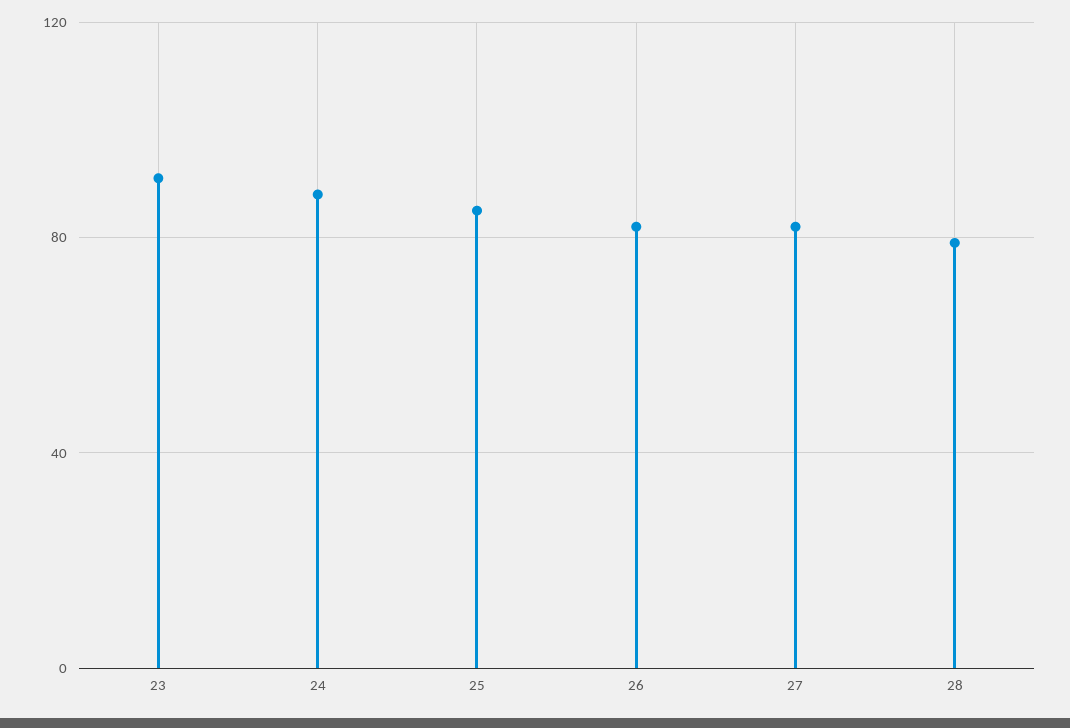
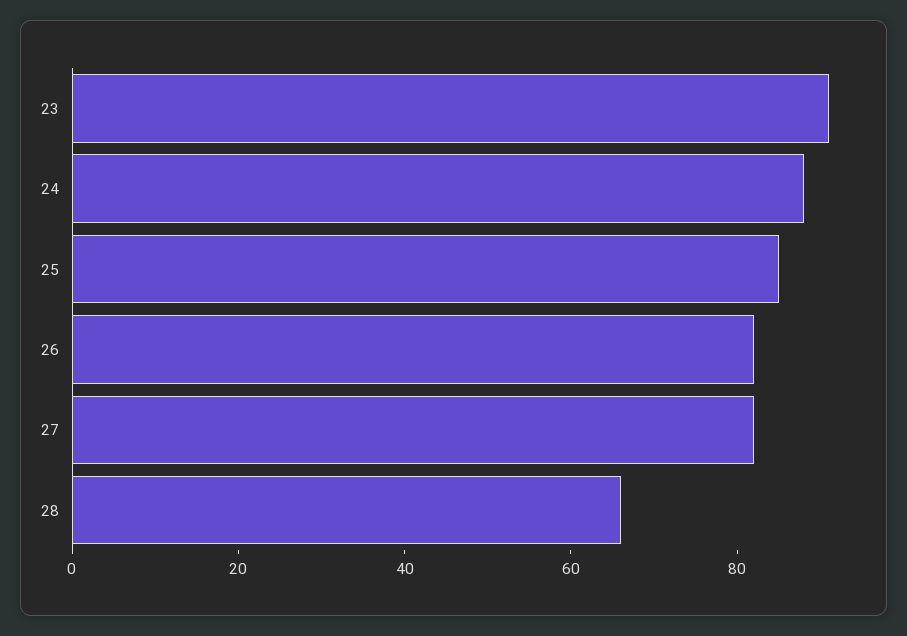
  {
    "23": 90,
    "24": 90,
    "25": 85,
    "26": 80,
    "27": 80,
-   "28": 80
+   "28": 65
  }

